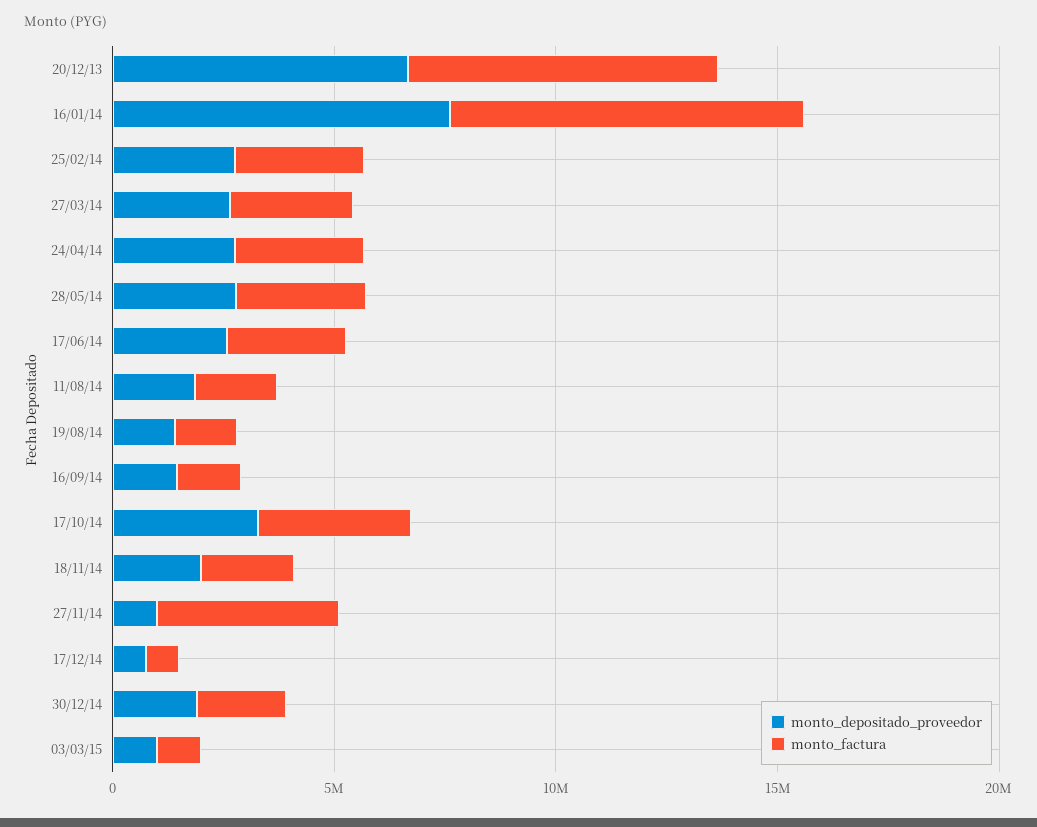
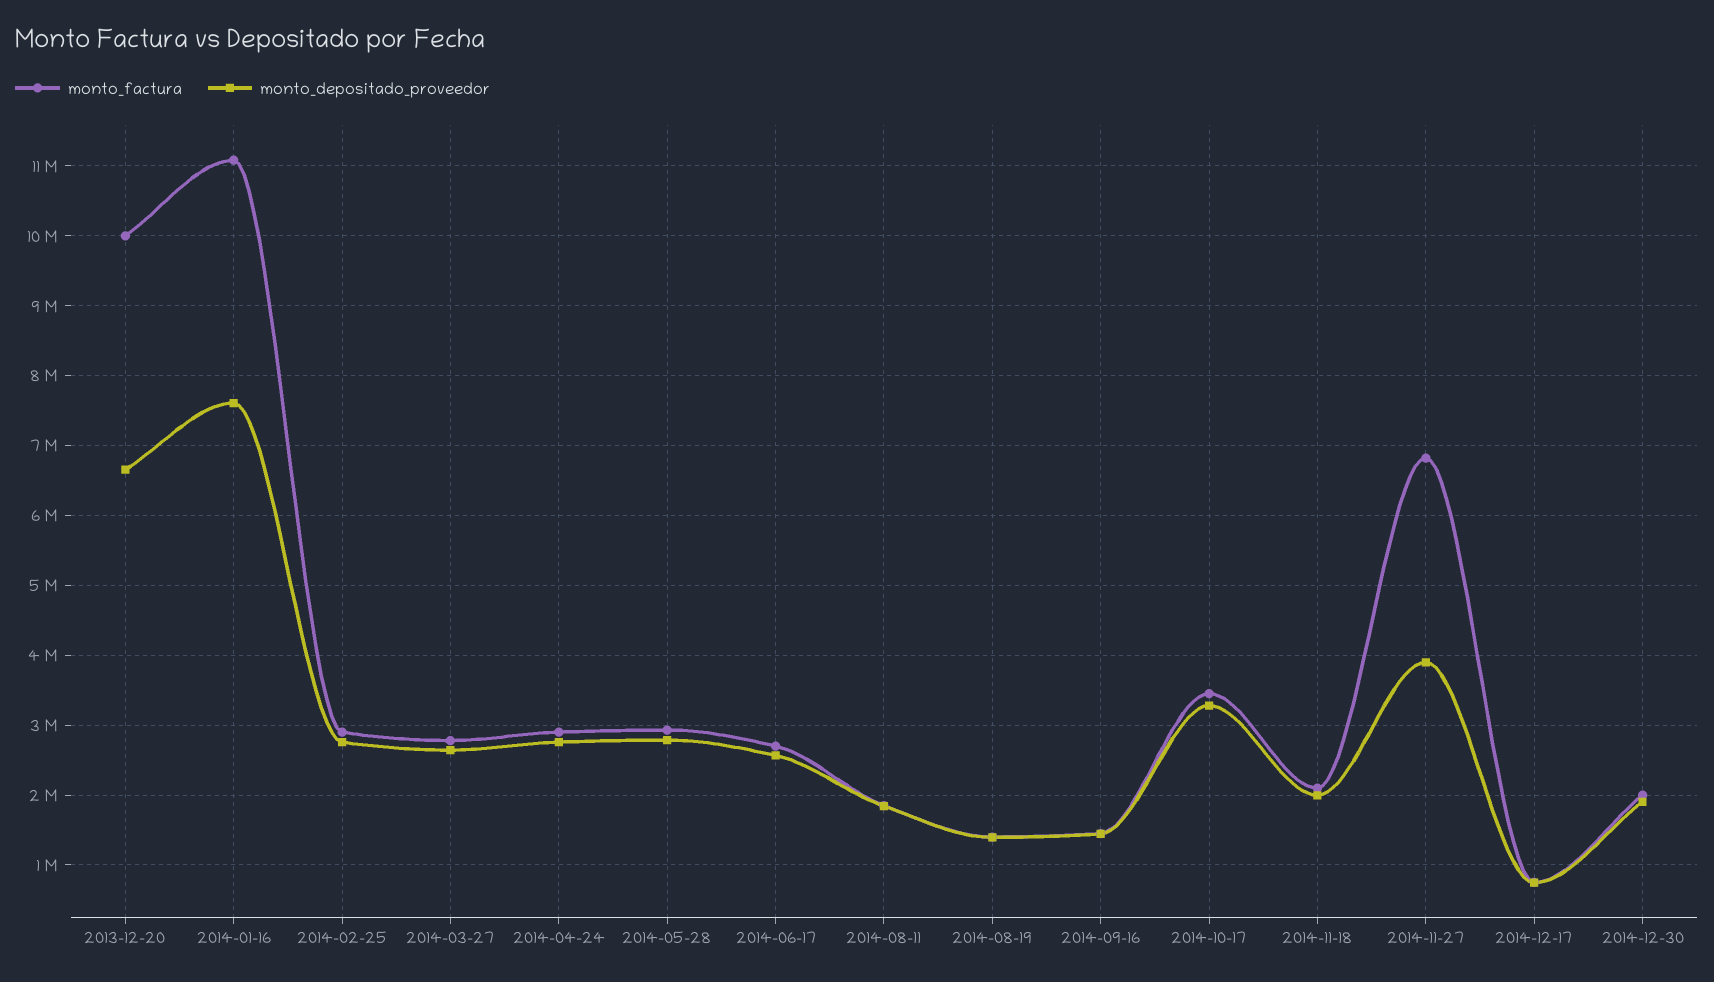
  {
    "monto_depositado_proveedor": {
      "20/12/13": 6700000,
      "16/01/14": 7600000,
      "25/02/14": 2800000,
      "27/03/14": 2600000,
      "24/04/14": 2800000,
      "28/05/14": 2800000,
      "17/06/14": 2600000,
      "11/08/14": 1800000,
      "19/08/14": 1400000,
      "16/09/14": 1400000,
      "17/10/14": 3300000,
      "18/11/14": 2000000,
-     "27/11/14": 1000000,
+     "27/11/14": 3900000,
      "17/12/14": 700000,
-     "30/12/14": 1900000,
+     "30/12/14": 1900000
-     "03/03/15": 1000000
    },
    "monto_factura": {
-     "20/12/13": 7000000,
+     "20/12/13": 10000000,
-     "16/01/14": 8000000,
+     "16/01/14": 11100000,
      "25/02/14": 2900000,
      "27/03/14": 2800000,
      "24/04/14": 2900000,
      "28/05/14": 2900000,
      "17/06/14": 2700000,
      "11/08/14": 1900000,
      "19/08/14": 1400000,
      "16/09/14": 1500000,
      "17/10/14": 3500000,
      "18/11/14": 2100000,
-     "27/11/14": 4000000,
+     "27/11/14": 6800000,
      "17/12/14": 800000,
-     "30/12/14": 2000000,
+     "30/12/14": 2000000
-     "03/03/15": 1000000
    }
  }

